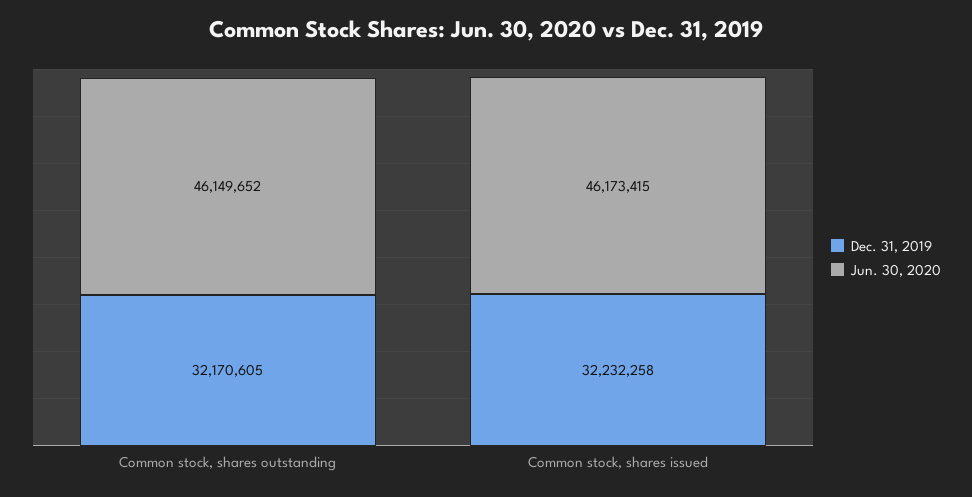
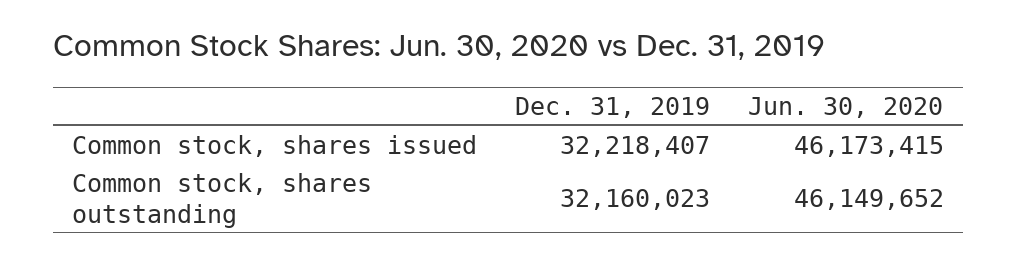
  {
    "Dec. 31, 2019": {
-     "Common stock, shares outstanding": 32170605,
+     "Common stock, shares outstanding": 32160023,
-     "Common stock, shares issued": 32232258
+     "Common stock, shares issued": 32218407
    },
    "Jun. 30, 2020": {
      "Common stock, shares outstanding": 46149652,
      "Common stock, shares issued": 46173415
    }
  }

